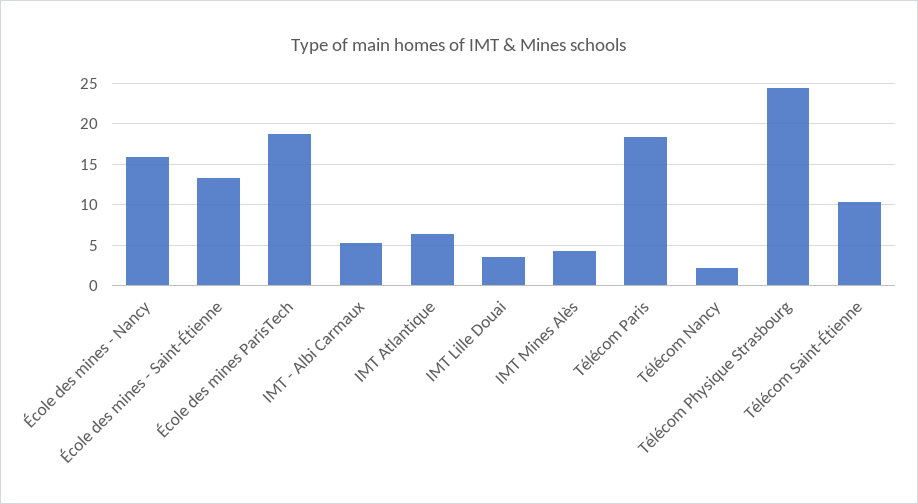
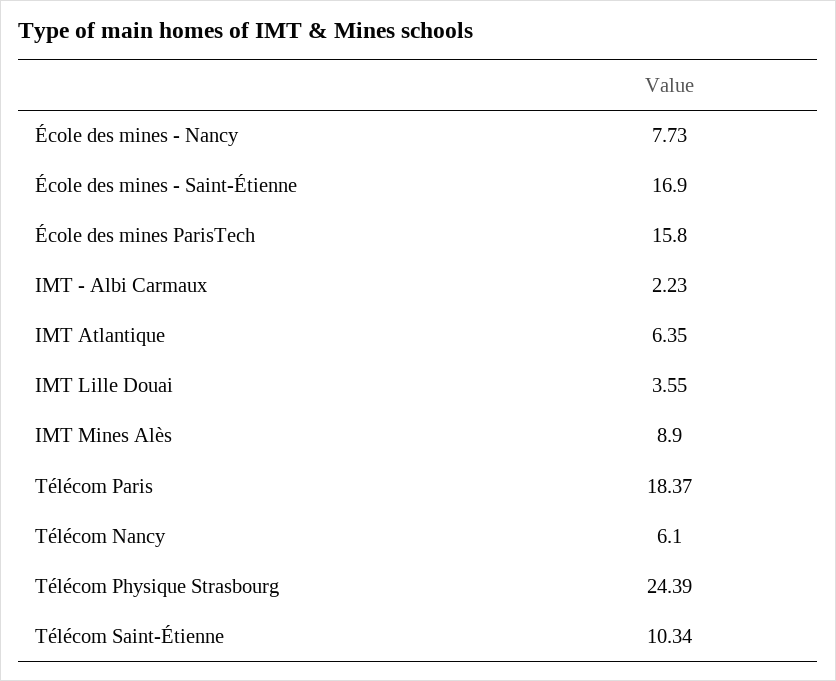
  {
-   "École des mines - Nancy": 16,
+   "École des mines - Nancy": 7.73,
-   "École des mines - Saint-Étienne": 13,
+   "École des mines - Saint-Étienne": 16.9,
-   "École des mines ParisTech": 19,
+   "École des mines ParisTech": 15.8,
-   "IMT - Albi Carmaux": 5,
+   "IMT - Albi Carmaux": 2.23,
    "IMT Atlantique": 6.35,
    "IMT Lille Douai": 3.55,
-   "IMT Mines Alès": 4,
+   "IMT Mines Alès": 8.9,
    "Télécom Paris": 18.37,
-   "Télécom Nancy": 2,
+   "Télécom Nancy": 6.1,
    "Télécom Physique Strasbourg": 24.39,
    "Télécom Saint-Étienne": 10.34
  }

